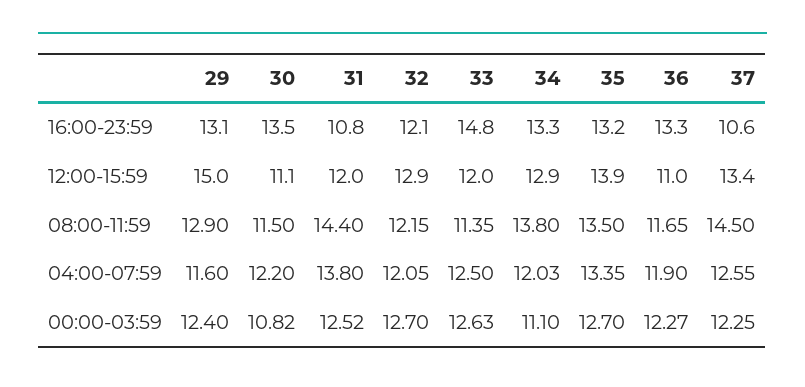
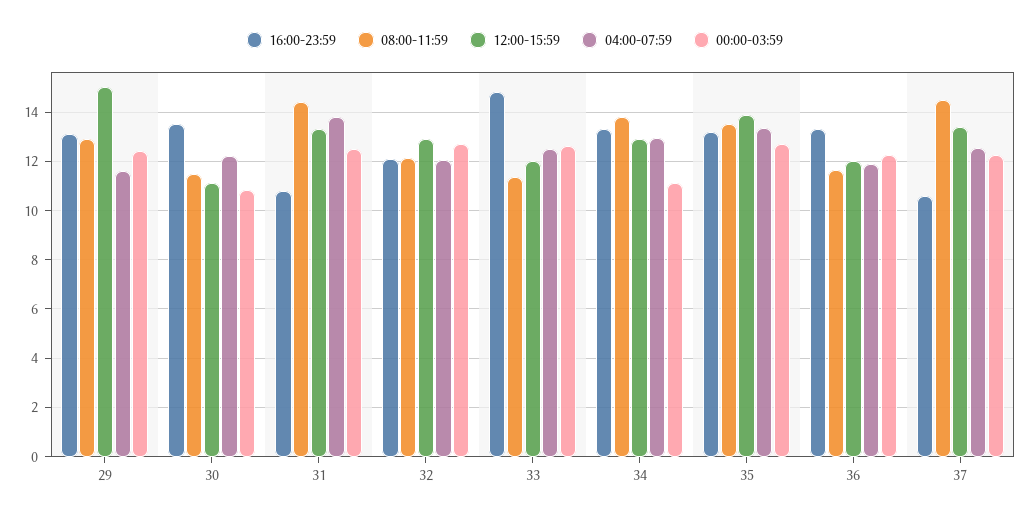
  {
    "16:00-23:59": {
      "29": 13.1,
      "30": 13.5,
      "31": 10.8,
      "32": 12.1,
      "33": 14.8,
      "34": 13.3,
      "35": 13.2,
      "36": 13.3,
      "37": 10.6
    },
    "12:00-15:59": {
      "29": 15,
      "30": 11.1,
-     "31": 12,
+     "31": 13.25,
      "32": 12.9,
      "33": 12,
      "34": 12.9,
      "35": 13.9,
-     "36": 11,
+     "36": 12,
      "37": 13.4
    },
    "08:00-11:59": {
      "29": 12.9,
      "30": 11.5,
      "31": 14.4,
      "32": 12.15,
      "33": 11.35,
      "34": 13.8,
      "35": 13.5,
      "36": 11.65,
      "37": 14.5
    },
    "04:00-07:59": {
      "29": 11.6,
      "30": 12.2,
      "31": 13.8,
      "32": 12.05,
      "33": 12.5,
-     "34": 12.03,
+     "34": 13,
      "35": 13.35,
      "36": 11.9,
      "37": 12.55
    },
    "00:00-03:59": {
      "29": 12.4,
      "30": 10.82,
      "31": 12.52,
      "32": 12.7,
      "33": 12.63,
      "34": 11.1,
      "35": 12.7,
      "36": 12.27,
      "37": 12.25
    }
  }

